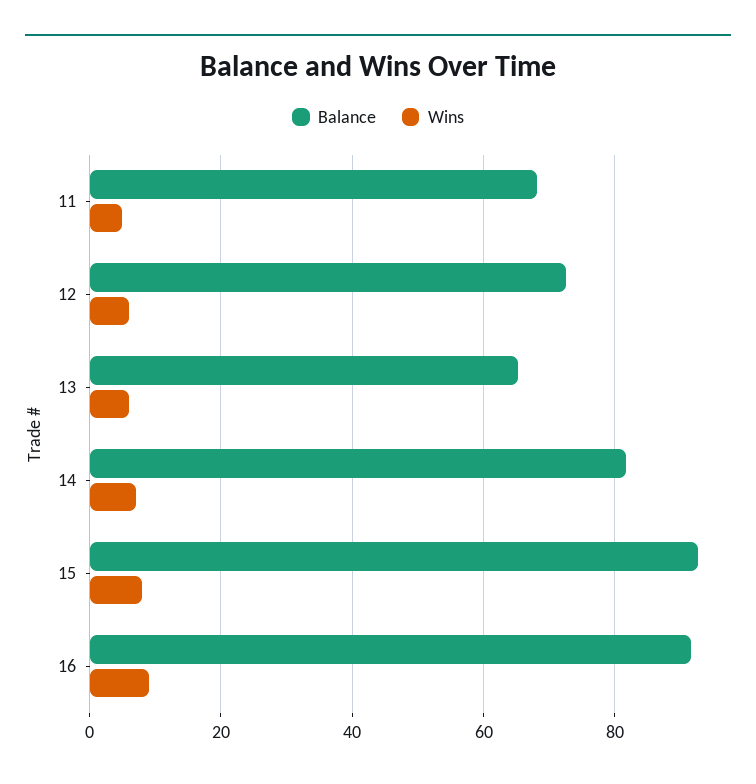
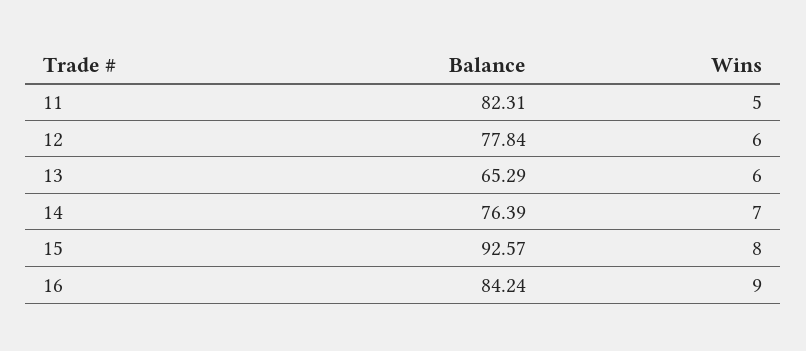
  {
    "Balance": {
-     "11": 68,
+     "11": 82.31,
-     "12": 72,
+     "12": 77.84,
      "13": 65.29,
-     "14": 82,
+     "14": 76.39,
      "15": 92.57,
-     "16": 92
+     "16": 84.24
    },
    "Wins": {
      "11": 5,
      "12": 6,
      "13": 6,
      "14": 7,
      "15": 8,
      "16": 9
    }
  }

